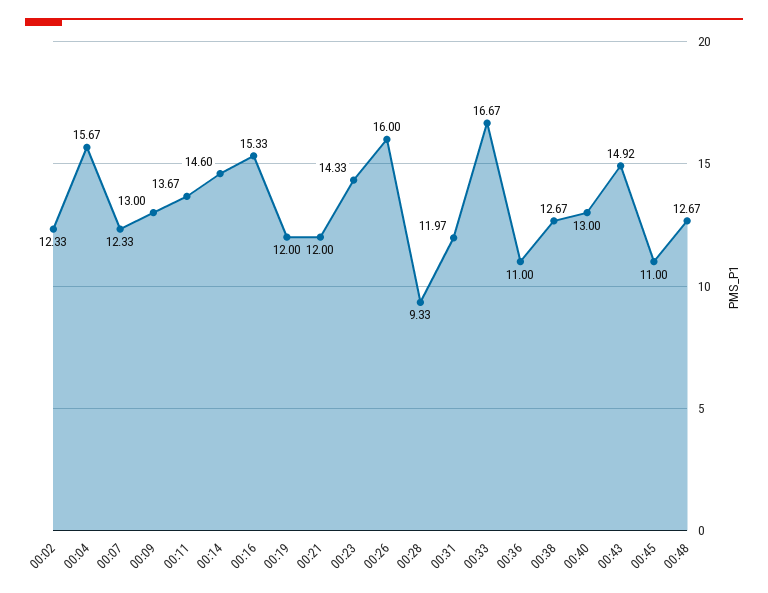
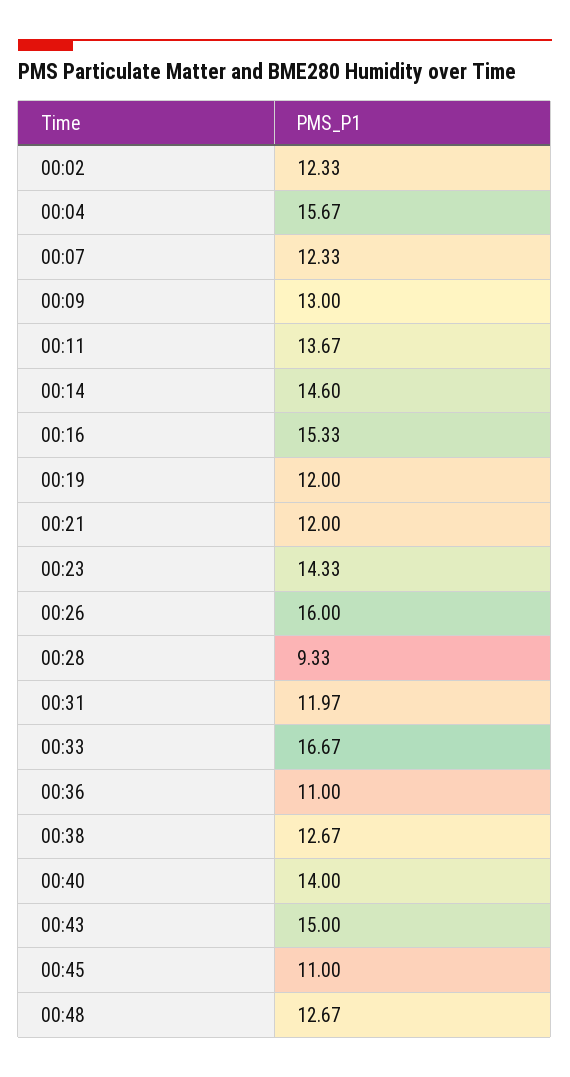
  {
    "00:02": 12.33,
    "00:04": 15.67,
    "00:07": 12.33,
    "00:09": 13,
    "00:11": 13.67,
    "00:14": 14.6,
    "00:16": 15.33,
    "00:19": 12,
    "00:21": 12,
    "00:23": 14.33,
    "00:26": 16,
    "00:28": 9.33,
    "00:31": 11.97,
    "00:33": 16.67,
    "00:36": 11,
    "00:38": 12.67,
-   "00:40": 13,
+   "00:40": 14,
-   "00:43": 14.92,
+   "00:43": 15,
    "00:45": 11,
    "00:48": 12.67
  }

